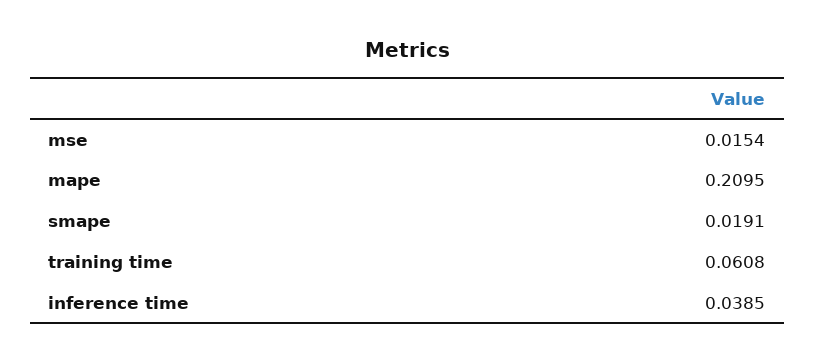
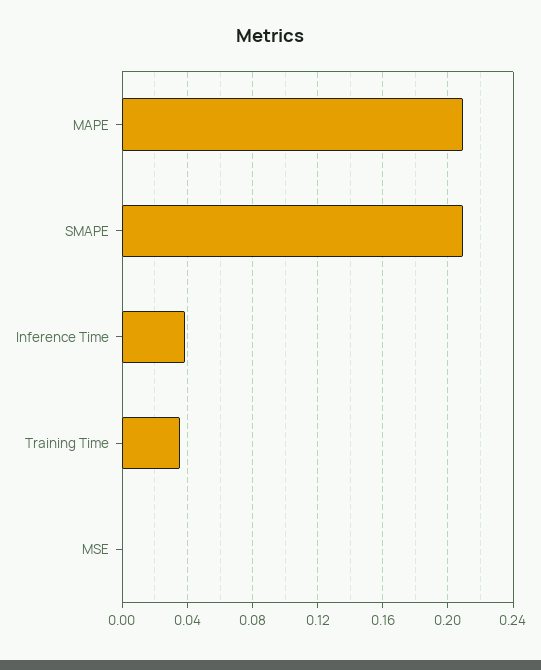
  {
-   "mse": 0.0154,
+   "mse": 0,
    "mape": 0.2095,
-   "smape": 0.0191,
+   "smape": 0.21,
-   "training time": 0.0608,
+   "training time": 0.035,
    "inference time": 0.0385
  }

